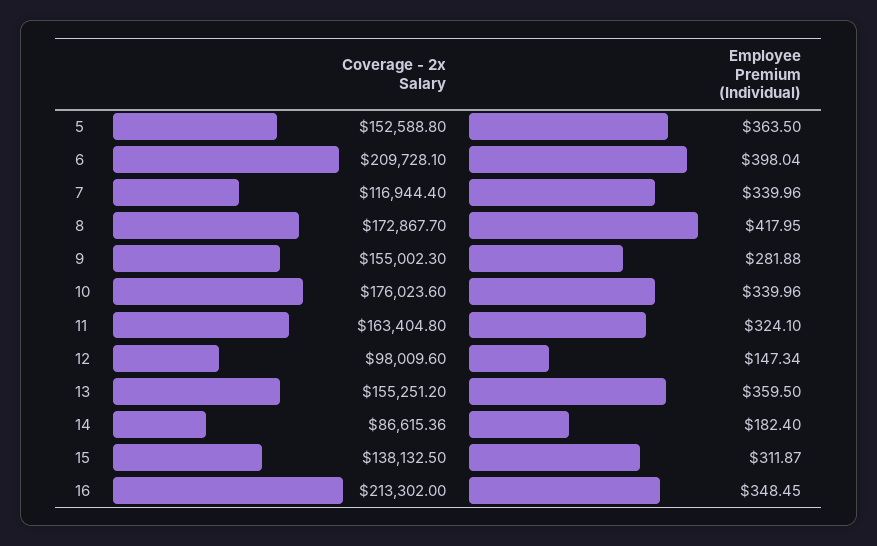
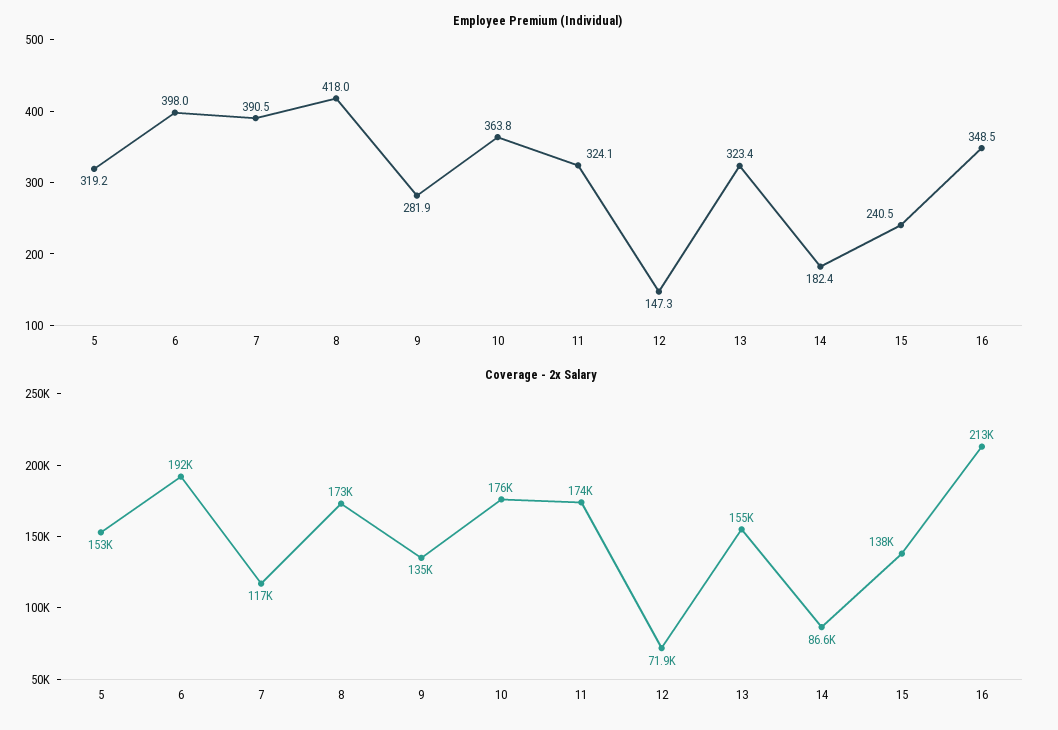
  {
    "Coverage - 2x Salary": {
      "5": 152588.8,
-     "6": 209728.1,
+     "6": 192000,
      "7": 116944.4,
      "8": 172867.7,
-     "9": 155002.3,
+     "9": 135000,
      "10": 176023.6,
-     "11": 163404.8,
+     "11": 174000,
-     "12": 98009.6,
+     "12": 71900,
      "13": 155251.2,
      "14": 86615.36,
      "15": 138132.5,
      "16": 213302
    },
    "Employee Premium (Individual)": {
-     "5": 363.5,
+     "5": 319.2,
      "6": 398.04,
-     "7": 339.96,
+     "7": 390.5,
      "8": 417.95,
      "9": 281.88,
-     "10": 339.96,
+     "10": 363.8,
      "11": 324.1,
      "12": 147.34,
-     "13": 359.5,
+     "13": 323.4,
      "14": 182.4,
-     "15": 311.87,
+     "15": 240.5,
      "16": 348.45
    }
  }

